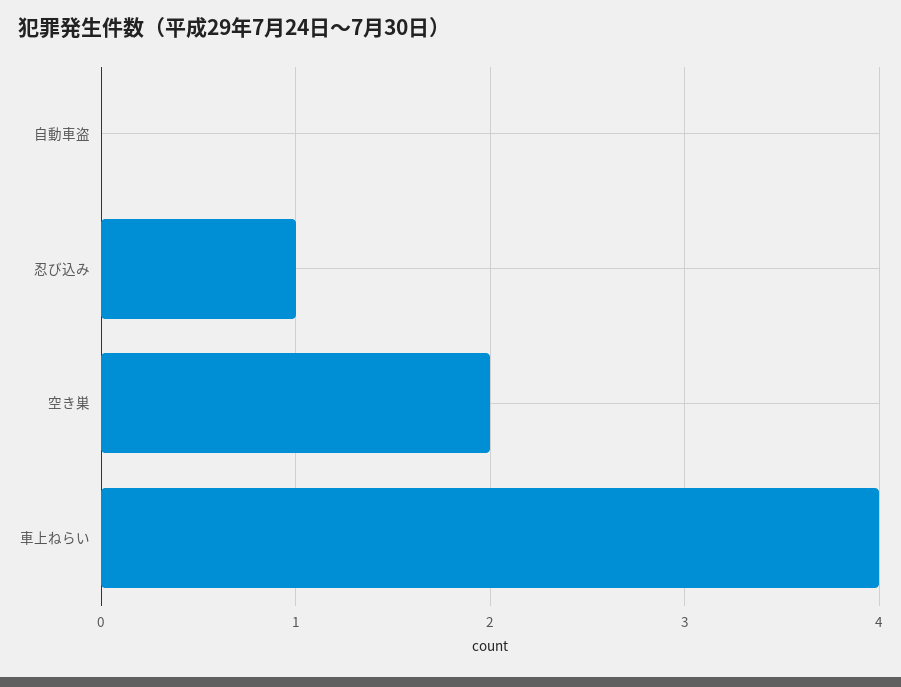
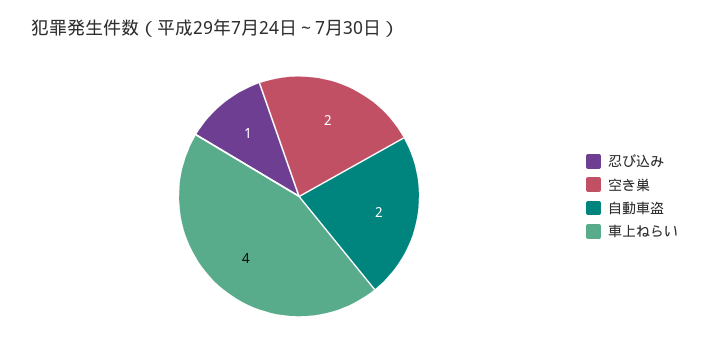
  {
-   "自動車盗": 0,
+   "自動車盗": 2,
    "忍び込み": 1,
    "空き巣": 2,
    "車上ねらい": 4
  }

